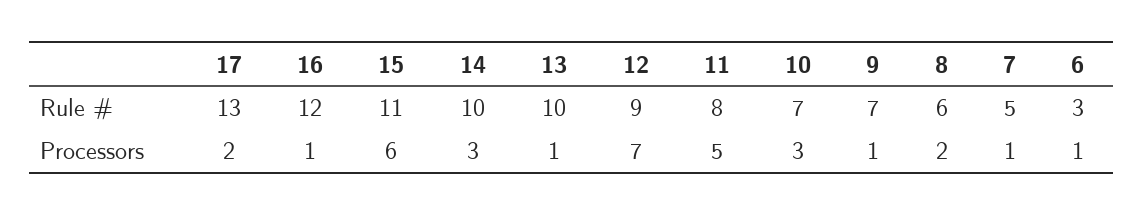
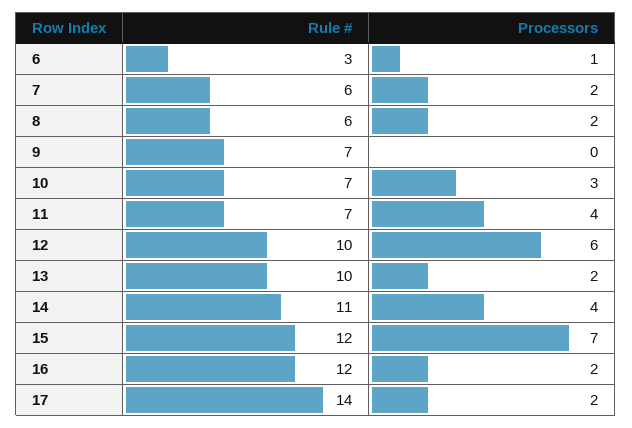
  {
    "17": {
-     "Rule #": 13,
+     "Rule #": 14,
      "Processors": 2
    },
    "16": {
      "Rule #": 12,
-     "Processors": 1
+     "Processors": 2
    },
    "15": {
-     "Rule #": 11,
+     "Rule #": 12,
-     "Processors": 6
+     "Processors": 7
    },
    "14": {
-     "Rule #": 10,
+     "Rule #": 11,
-     "Processors": 3
+     "Processors": 4
    },
    "13": {
      "Rule #": 10,
-     "Processors": 1
+     "Processors": 2
    },
    "12": {
-     "Rule #": 9,
+     "Rule #": 10,
-     "Processors": 7
+     "Processors": 6
    },
    "11": {
-     "Rule #": 8,
+     "Rule #": 7,
-     "Processors": 5
+     "Processors": 4
    },
    "10": {
      "Rule #": 7,
      "Processors": 3
    },
    "9": {
      "Rule #": 7,
-     "Processors": 1
+     "Processors": 0
    },
    "8": {
      "Rule #": 6,
      "Processors": 2
    },
    "7": {
-     "Rule #": 5,
+     "Rule #": 6,
-     "Processors": 1
+     "Processors": 2
    },
    "6": {
      "Rule #": 3,
      "Processors": 1
    }
  }

